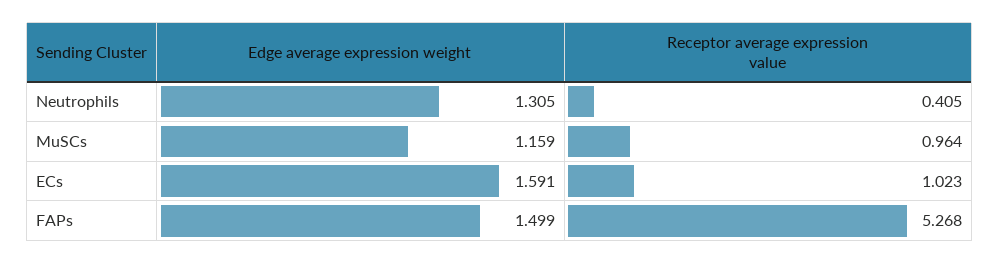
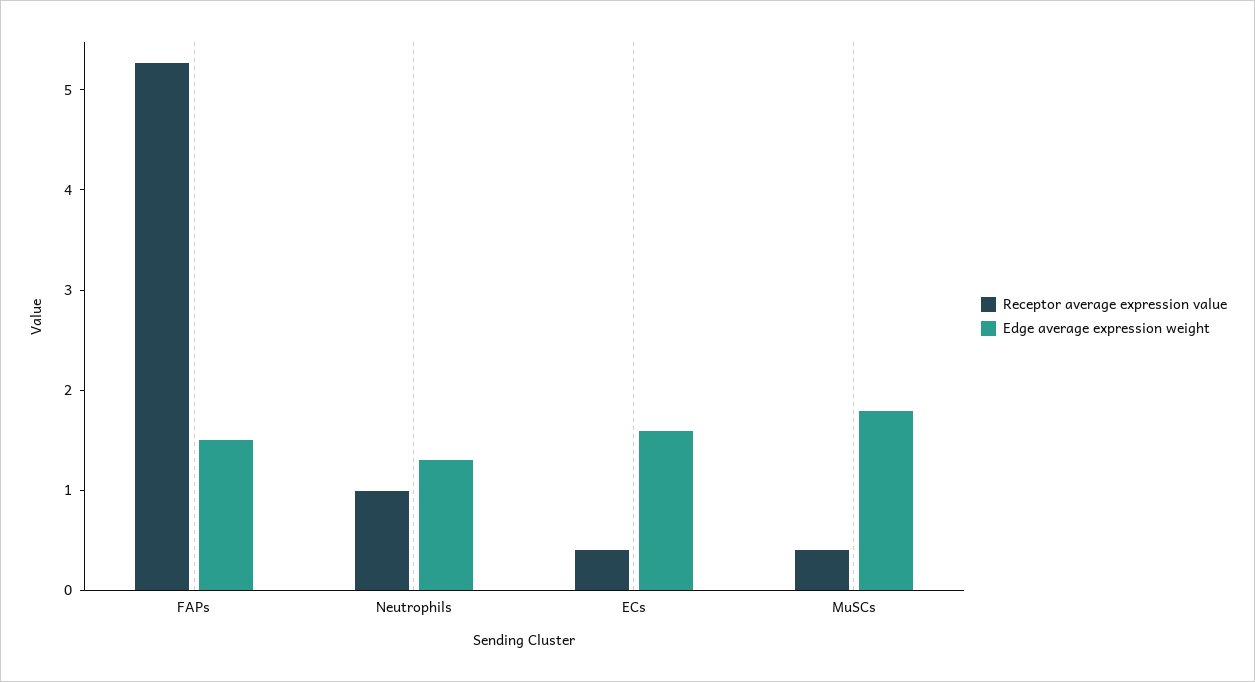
  {
    "Edge average expression weight": {
      "Neutrophils": 1.305,
-     "MuSCs": 1.159,
+     "MuSCs": 1.8,
      "ECs": 1.591,
      "FAPs": 1.499
    },
    "Receptor average expression value": {
-     "Neutrophils": 0.405,
+     "Neutrophils": 1,
-     "MuSCs": 0.964,
+     "MuSCs": 0.4,
-     "ECs": 1.023,
+     "ECs": 0.4,
      "FAPs": 5.268
    }
  }

